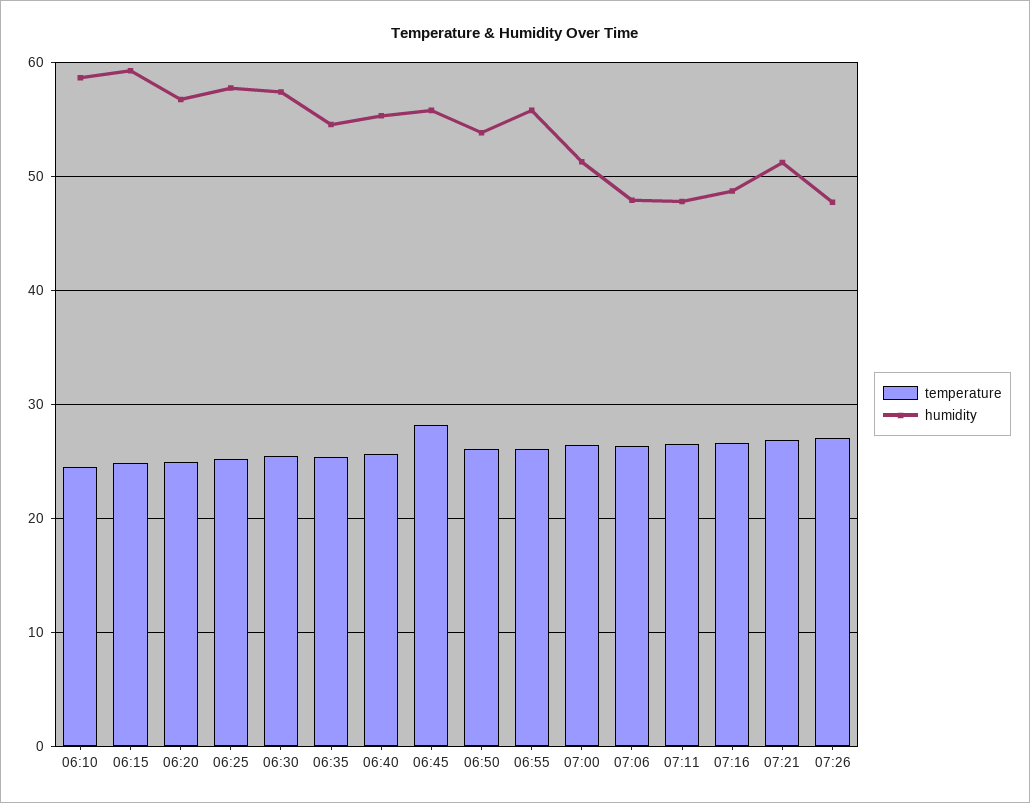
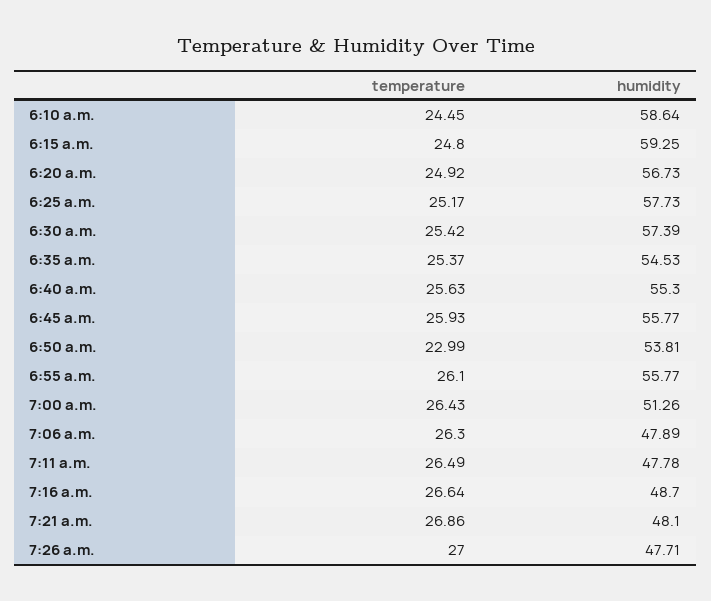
  {
    "temperature": {
      "06:10": 24.45,
      "06:15": 24.8,
      "06:20": 24.92,
      "06:25": 25.17,
      "06:30": 25.42,
      "06:35": 25.37,
      "06:40": 25.63,
-     "06:45": 28,
+     "06:45": 25.93,
-     "06:50": 26,
+     "06:50": 22.99,
      "06:55": 26.1,
      "07:00": 26.43,
      "07:06": 26.3,
      "07:11": 26.49,
      "07:16": 26.64,
      "07:21": 26.86,
      "07:26": 27
    },
    "humidity": {
      "06:10": 58.64,
      "06:15": 59.25,
      "06:20": 56.73,
      "06:25": 57.73,
      "06:30": 57.39,
      "06:35": 54.53,
      "06:40": 55.3,
      "06:45": 55.77,
      "06:50": 53.81,
      "06:55": 55.77,
      "07:00": 51.26,
      "07:06": 47.89,
      "07:11": 47.78,
      "07:16": 48.7,
-     "07:21": 51,
+     "07:21": 48.1,
      "07:26": 47.71
    }
  }

